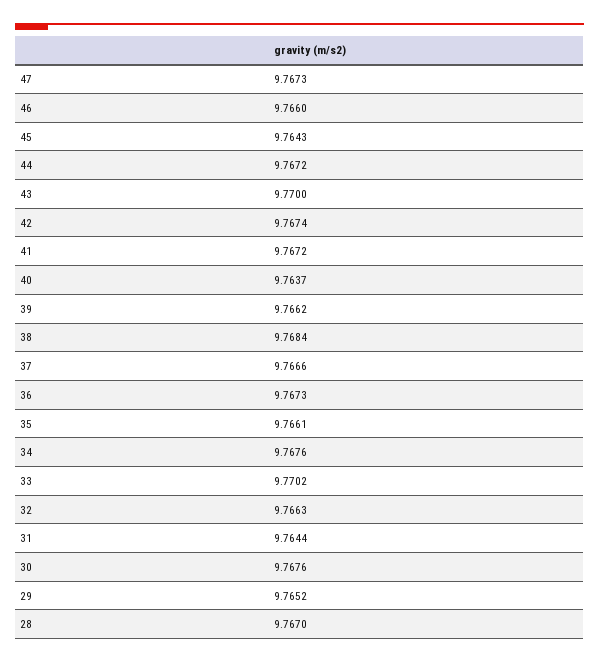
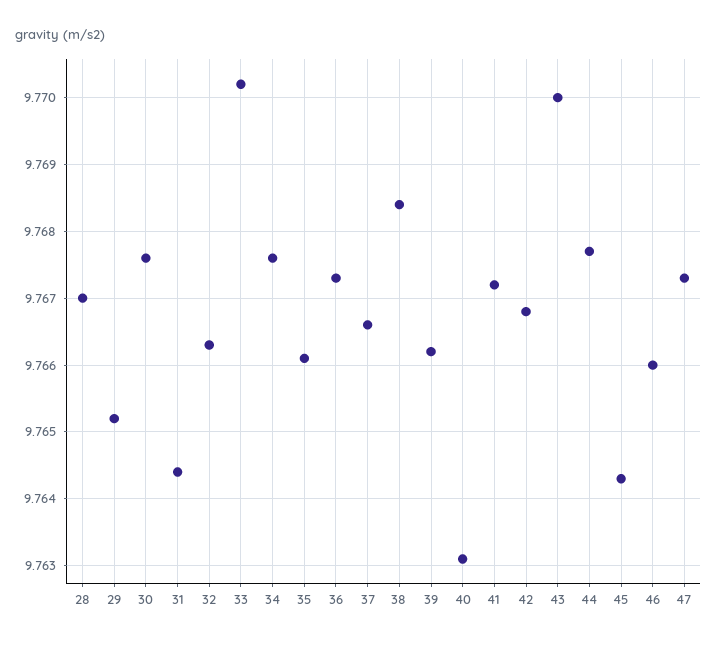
  {
    "47": 9.7673,
    "46": 9.766,
    "45": 9.7643,
-   "44": 9.7672,
+   "44": 9.7677,
    "43": 9.77,
-   "42": 9.7674,
+   "42": 9.7668,
    "41": 9.7672,
-   "40": 9.7637,
+   "40": 9.7631,
    "39": 9.7662,
    "38": 9.7684,
    "37": 9.7666,
    "36": 9.7673,
    "35": 9.7661,
    "34": 9.7676,
    "33": 9.7702,
    "32": 9.7663,
    "31": 9.7644,
    "30": 9.7676,
    "29": 9.7652,
    "28": 9.767
  }

